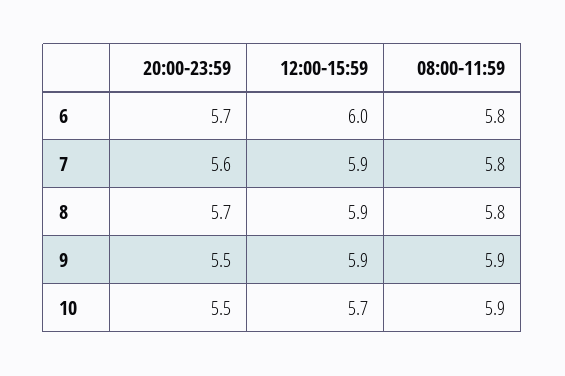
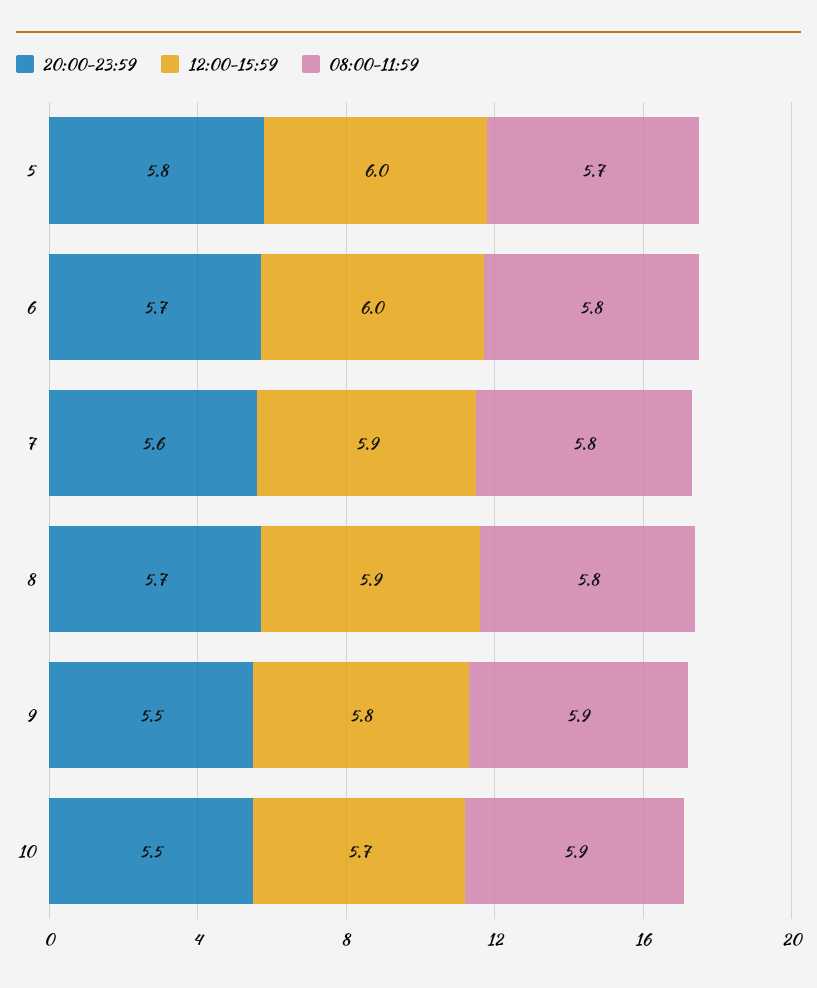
  {
    "20:00-23:59": {
      "6": 5.7,
      "7": 5.6,
      "8": 5.7,
      "9": 5.5,
-     "10": 5.5
+     "10": 5.5,
+     "5": 5.8
    },
    "12:00-15:59": {
      "6": 6,
      "7": 5.9,
      "8": 5.9,
-     "9": 5.9,
+     "9": 5.8,
-     "10": 5.7
+     "10": 5.7,
+     "5": 6
    },
    "08:00-11:59": {
      "6": 5.8,
      "7": 5.8,
      "8": 5.8,
      "9": 5.9,
-     "10": 5.9
+     "10": 5.9,
+     "5": 5.7
    }
  }

